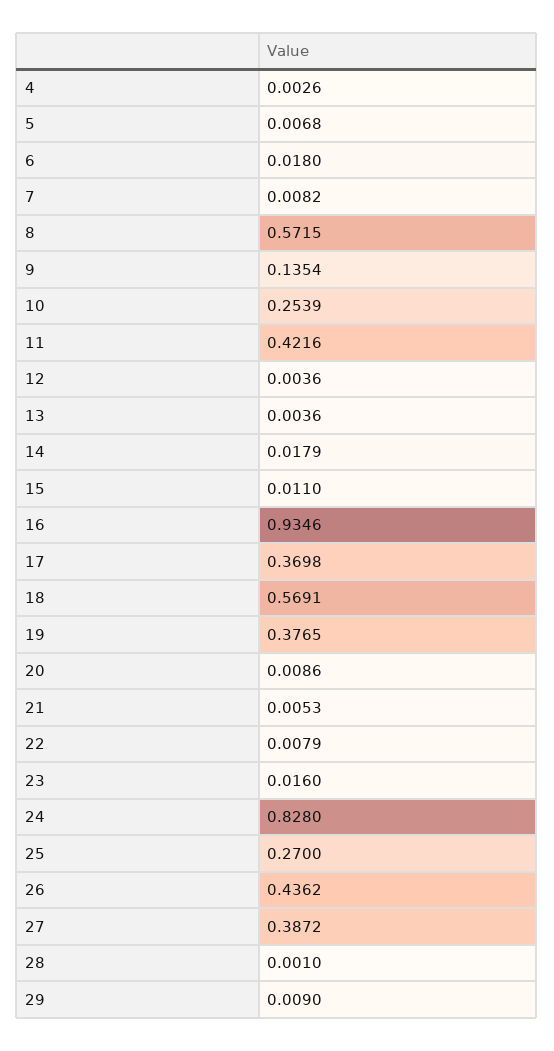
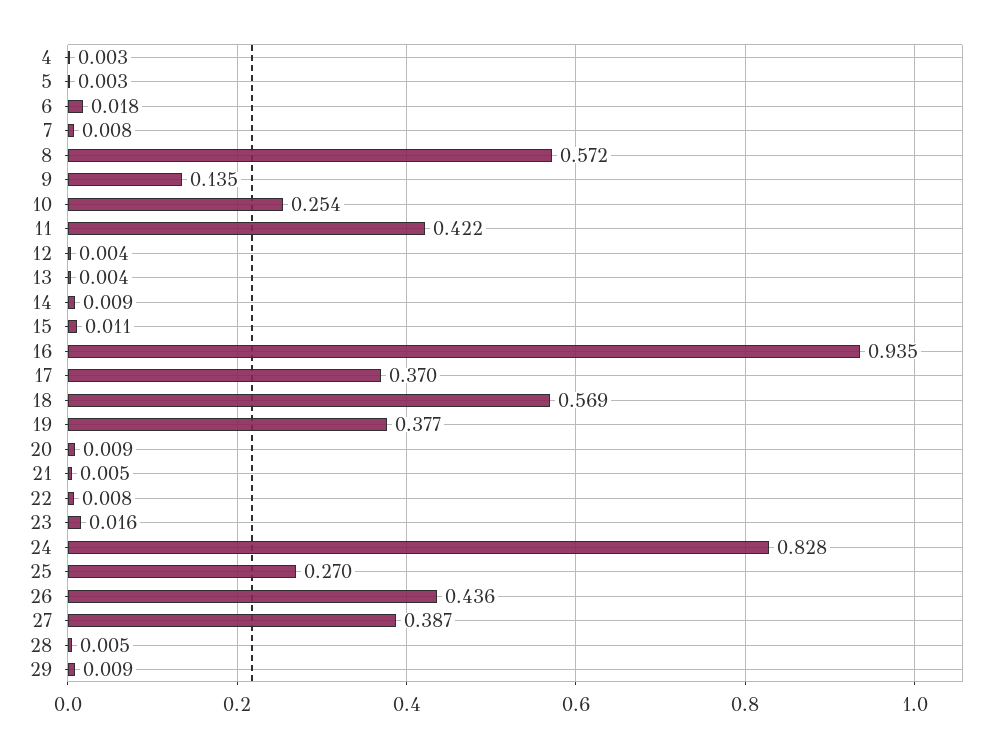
  {
    "4": 0.0026,
-   "5": 0.0068,
+   "5": 0.003,
    "6": 0.018,
    "7": 0.0082,
    "8": 0.5715,
    "9": 0.1354,
    "10": 0.2539,
    "11": 0.4216,
    "12": 0.0036,
    "13": 0.0036,
-   "14": 0.0179,
+   "14": 0.009,
    "15": 0.011,
    "16": 0.9346,
    "17": 0.3698,
    "18": 0.5691,
    "19": 0.3765,
    "20": 0.0086,
    "21": 0.0053,
    "22": 0.0079,
    "23": 0.016,
    "24": 0.828,
    "25": 0.27,
    "26": 0.4362,
    "27": 0.3872,
-   "28": 0.001,
+   "28": 0.005,
    "29": 0.009
  }

